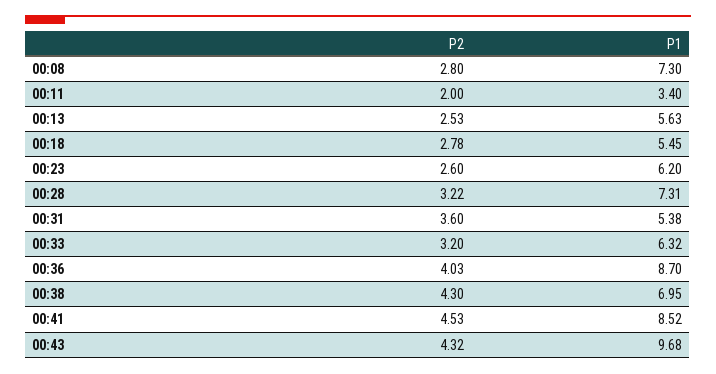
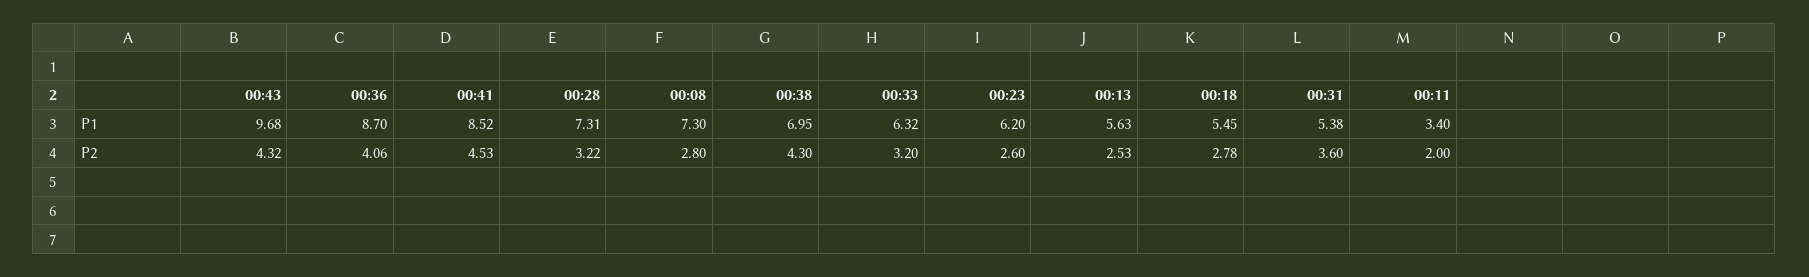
  {
    "P2": {
      "00:08": 2.8,
      "00:11": 2,
      "00:13": 2.53,
      "00:18": 2.78,
      "00:23": 2.6,
      "00:28": 3.22,
      "00:31": 3.6,
      "00:33": 3.2,
-     "00:36": 4.03,
+     "00:36": 4.06,
      "00:38": 4.3,
      "00:41": 4.53,
      "00:43": 4.32
    },
    "P1": {
      "00:08": 7.3,
      "00:11": 3.4,
      "00:13": 5.63,
      "00:18": 5.45,
      "00:23": 6.2,
      "00:28": 7.31,
      "00:31": 5.38,
      "00:33": 6.32,
      "00:36": 8.7,
      "00:38": 6.95,
      "00:41": 8.52,
      "00:43": 9.68
    }
  }

